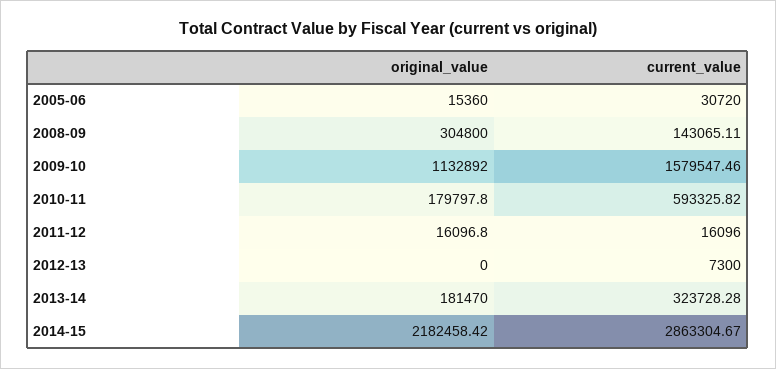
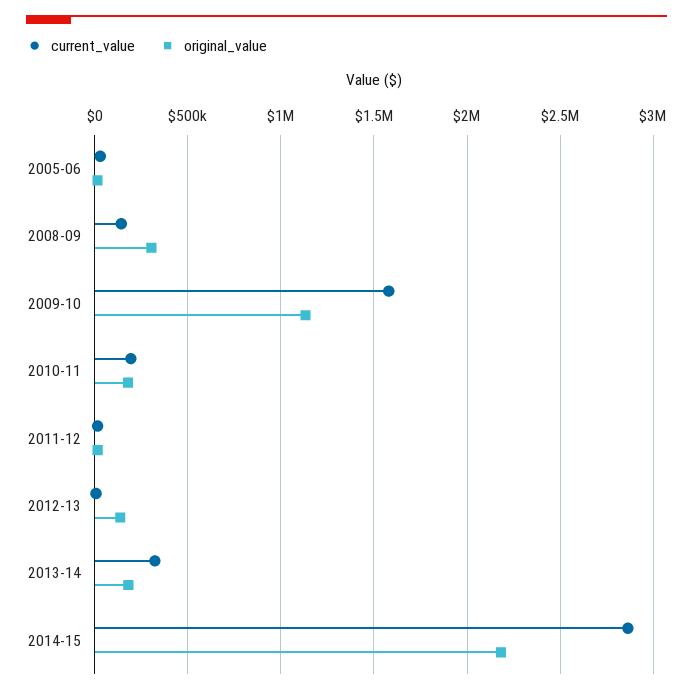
  {
    "original_value": {
      "2005-06": 15360,
      "2008-09": 304800,
      "2009-10": 1132892,
      "2010-11": 179797.8,
      "2011-12": 16096.8,
-     "2012-13": 0,
+     "2012-13": 150000,
      "2013-14": 181470,
      "2014-15": 2182458.42
    },
    "current_value": {
      "2005-06": 30720,
      "2008-09": 143065.11,
      "2009-10": 1579547.46,
-     "2010-11": 593325.82,
+     "2010-11": 200000,
      "2011-12": 16096,
      "2012-13": 7300,
      "2013-14": 323728.28,
      "2014-15": 2863304.67
    }
  }

